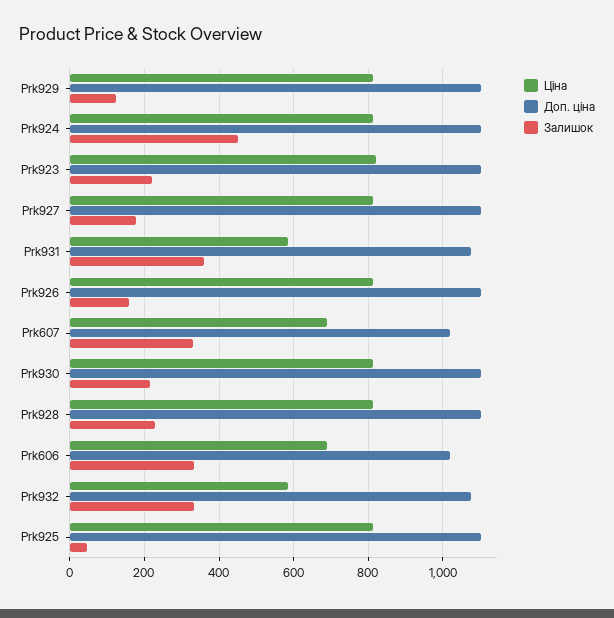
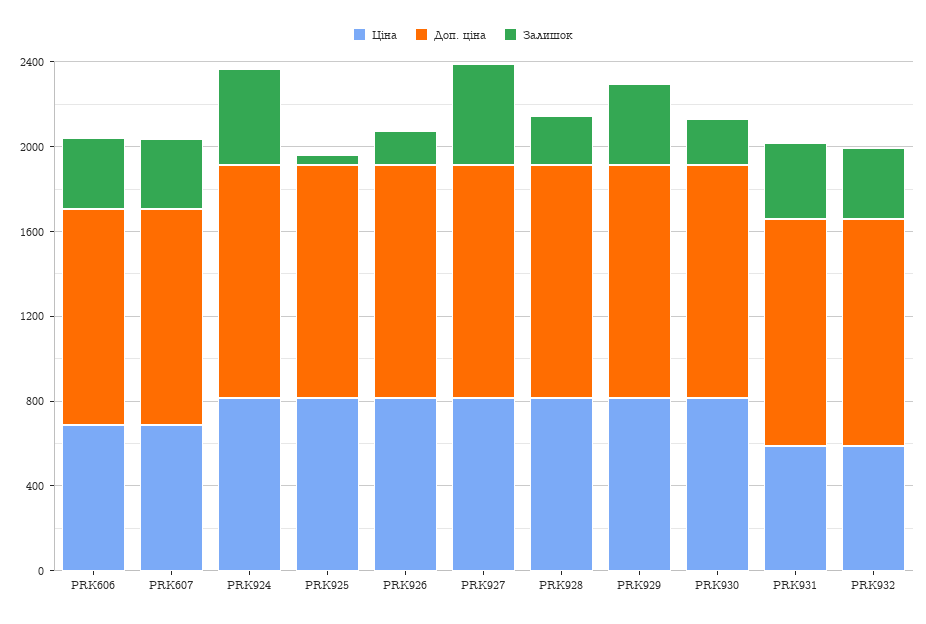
  {
    "Ціна": {
      "Prk929": 820,
      "Prk924": 820,
-     "Prk923": 820,
      "Prk927": 820,
      "Prk931": 580,
      "Prk926": 820,
      "Prk607": 680,
      "Prk930": 820,
      "Prk928": 820,
      "Prk606": 680,
      "Prk932": 580,
      "Prk925": 820
    },
    "Доп. ціна": {
      "Prk929": 1100,
      "Prk924": 1100,
-     "Prk923": 1100,
      "Prk927": 1100,
      "Prk931": 1080,
      "Prk926": 1100,
      "Prk607": 1020,
      "Prk930": 1100,
      "Prk928": 1100,
      "Prk606": 1020,
      "Prk932": 1080,
      "Prk925": 1100
    },
    "Залишок": {
-     "Prk929": 120,
+     "Prk929": 400,
      "Prk924": 460,
-     "Prk923": 220,
-     "Prk927": 180,
+     "Prk927": 500,
      "Prk931": 360,
      "Prk926": 160,
      "Prk607": 320,
      "Prk930": 220,
      "Prk928": 220,
      "Prk606": 340,
      "Prk932": 340,
      "Prk925": 40
    }
  }

